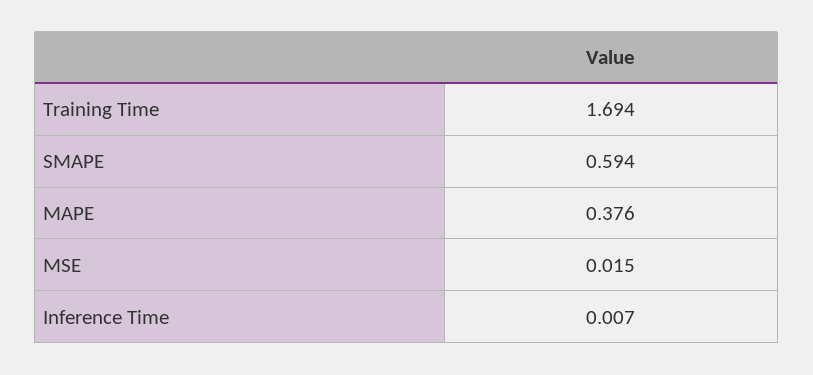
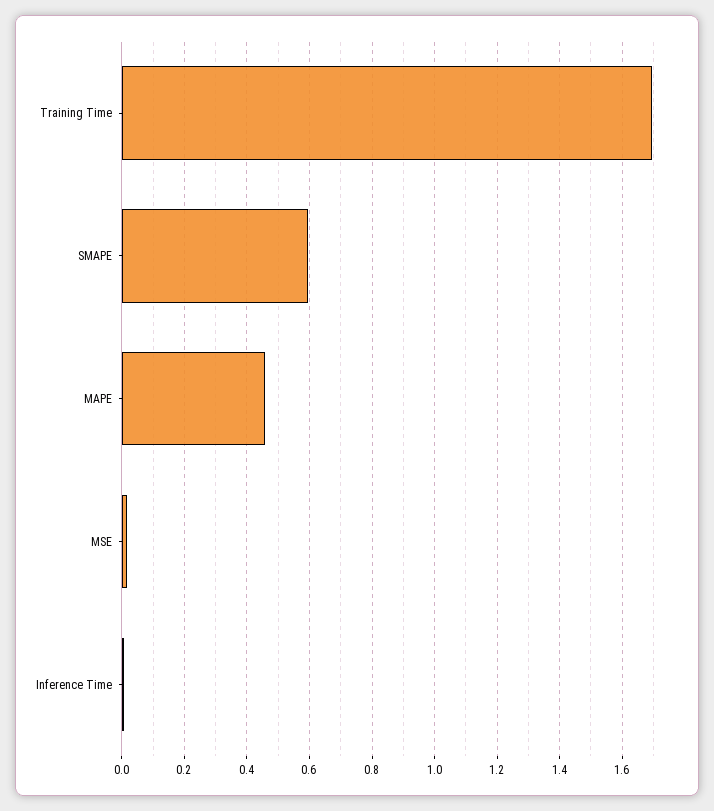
  {
    "Training Time": 1.694,
    "SMAPE": 0.594,
-   "MAPE": 0.376,
+   "MAPE": 0.46,
    "MSE": 0.015,
    "Inference Time": 0.007
  }

